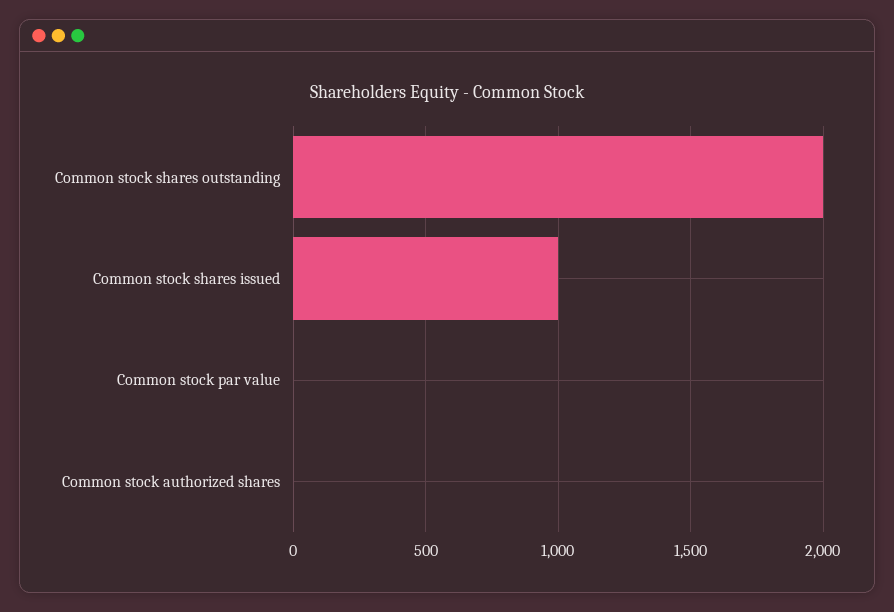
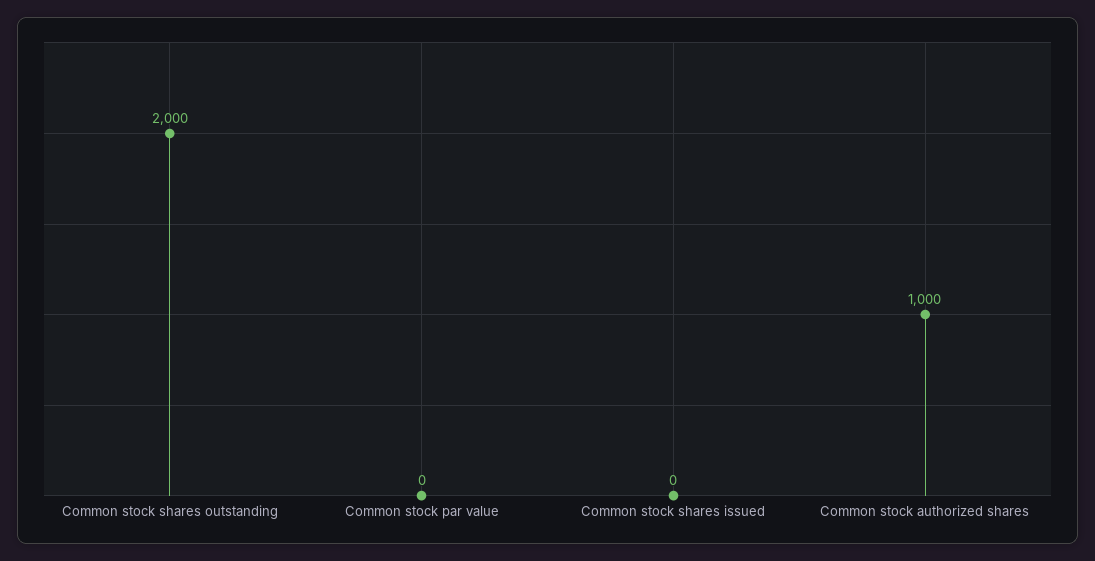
  {
    "Common stock shares outstanding": 2000,
-   "Common stock shares issued": 1000,
+   "Common stock shares issued": 0,
    "Common stock par value": 0,
-   "Common stock authorized shares": 0
+   "Common stock authorized shares": 1000
  }

